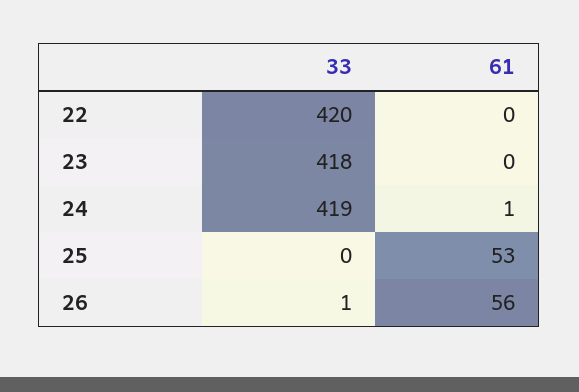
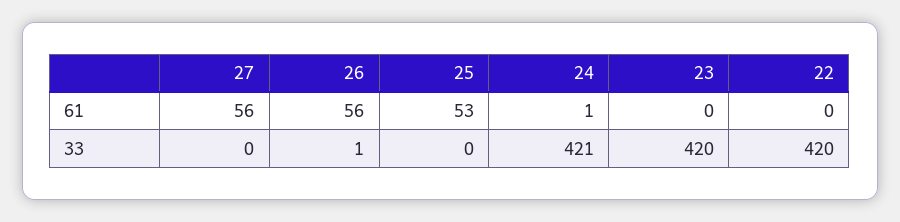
  {
    "33": {
      "22": 420,
-     "23": 418,
+     "23": 420,
-     "24": 419,
+     "24": 421,
      "25": 0,
-     "26": 1
+     "26": 1,
+     "27": 0
    },
    "61": {
      "22": 0,
      "23": 0,
      "24": 1,
      "25": 53,
-     "26": 56
+     "26": 56,
+     "27": 56
    }
  }

